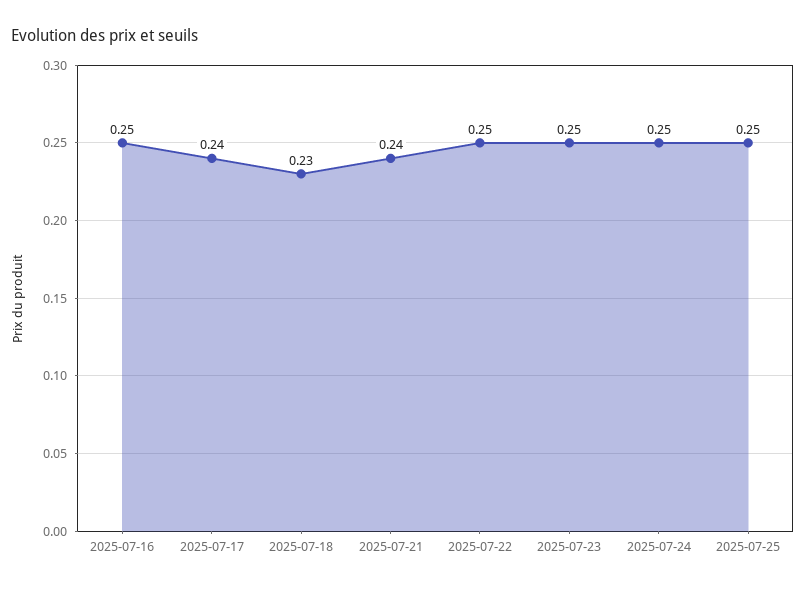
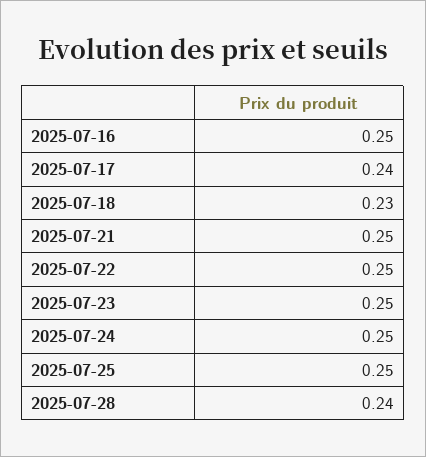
  {
    "2025-07-16": 0.25,
    "2025-07-17": 0.24,
    "2025-07-18": 0.23,
-   "2025-07-21": 0.24,
+   "2025-07-21": 0.25,
    "2025-07-22": 0.25,
    "2025-07-23": 0.25,
    "2025-07-24": 0.25,
-   "2025-07-25": 0.25
+   "2025-07-25": 0.25,
+   "2025-07-28": 0.24
  }

